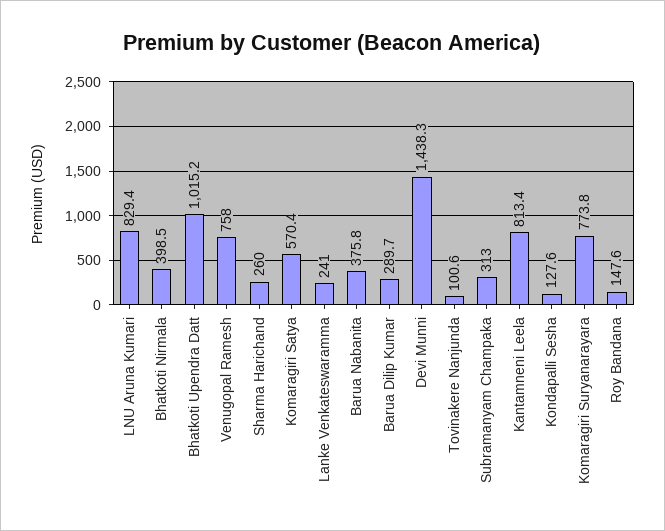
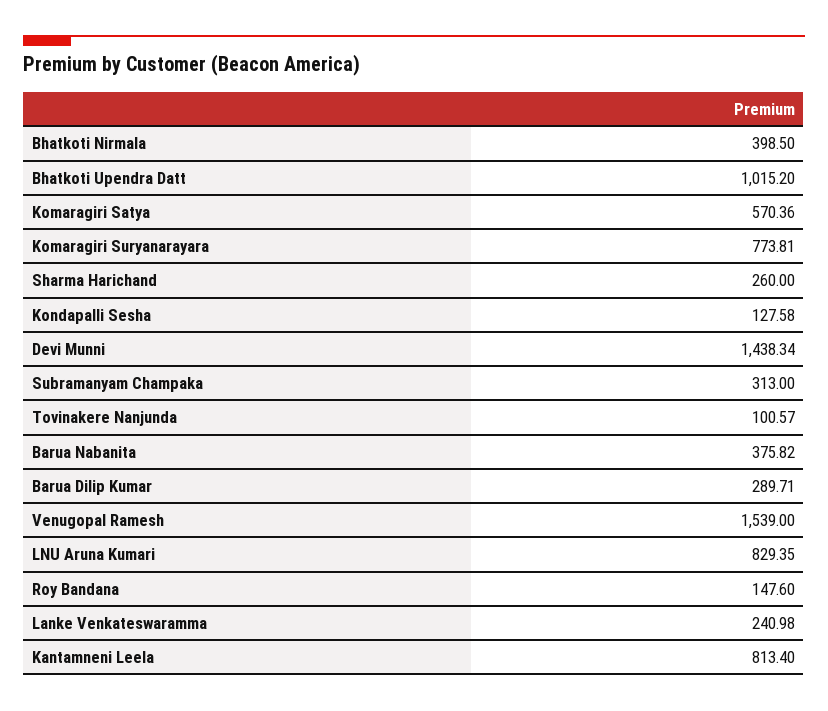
  {
    "LNU Aruna Kumari": 829.35,
    "Bhatkoti Nirmala": 398.5,
    "Bhatkoti Upendra Datt": 1015.2,
-   "Venugopal Ramesh": 758,
+   "Venugopal Ramesh": 1539,
    "Sharma Harichand": 260,
    "Komaragiri Satya": 570.36,
    "Lanke Venkateswaramma": 240.98,
    "Barua Nabanita": 375.82,
    "Barua Dilip Kumar": 289.71,
    "Devi Munni": 1438.34,
    "Tovinakere Nanjunda": 100.57,
    "Subramanyam Champaka": 313,
    "Kantamneni Leela": 813.4,
    "Kondapalli Sesha": 127.58,
    "Komaragiri Suryanarayara": 773.81,
    "Roy Bandana": 147.6
  }

